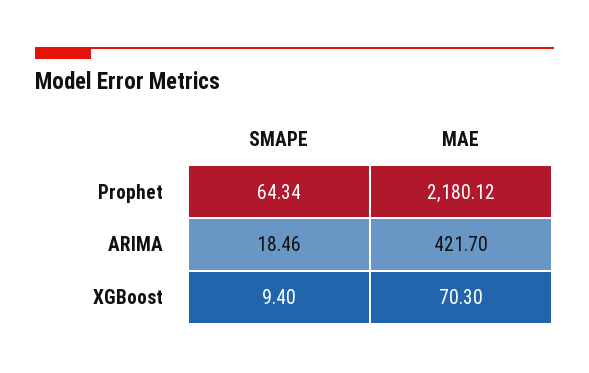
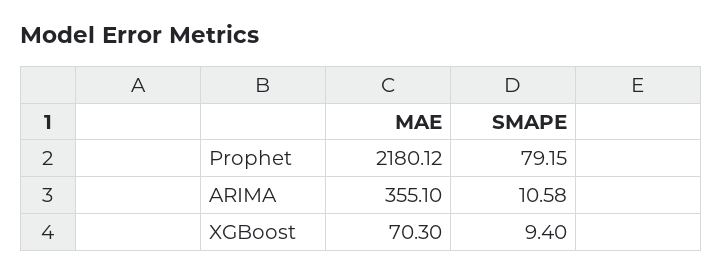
  {
    "SMAPE": {
-     "Prophet": 64.34,
+     "Prophet": 79.15,
-     "ARIMA": 18.46,
+     "ARIMA": 10.58,
      "XGBoost": 9.4
    },
    "MAE": {
      "Prophet": 2180.12,
-     "ARIMA": 421.7,
+     "ARIMA": 355.1,
      "XGBoost": 70.3
    }
  }

